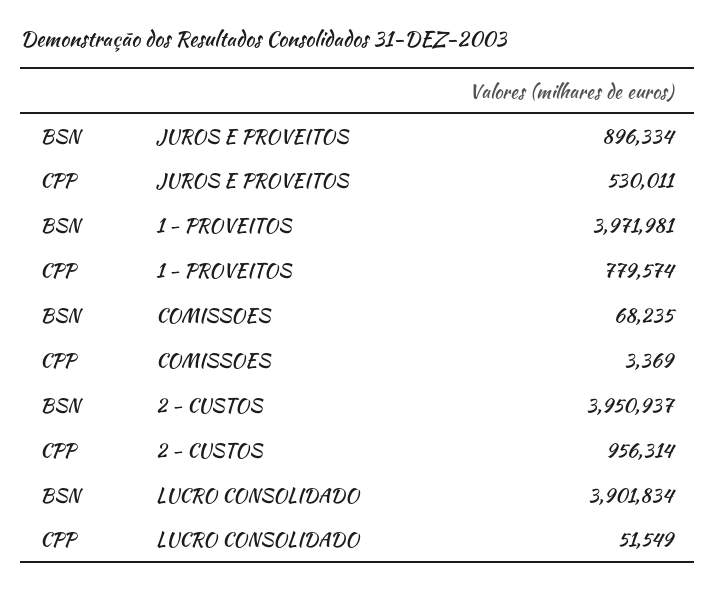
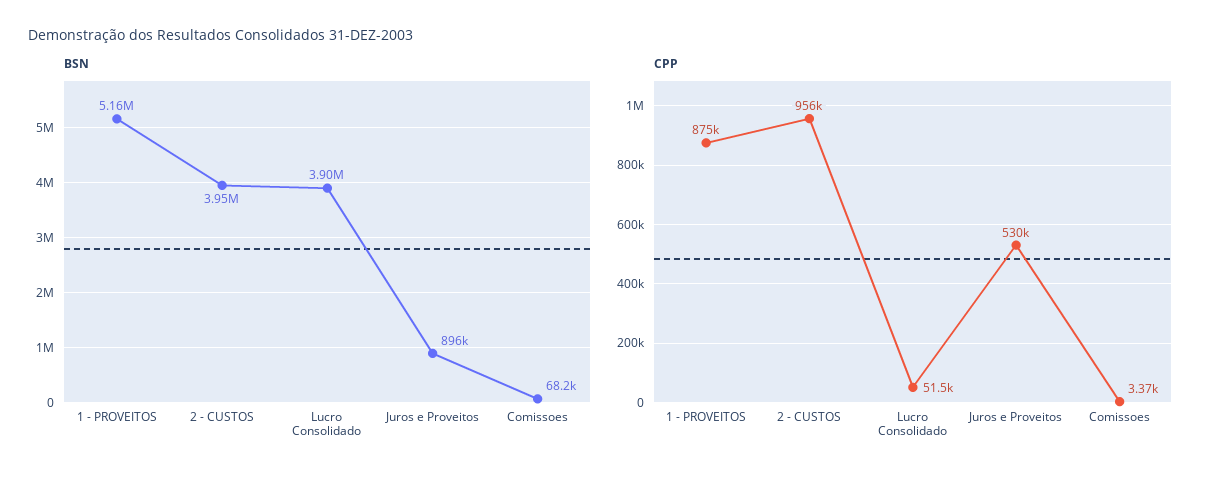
  {
    "BSN": {
      "JUROS E PROVEITOS": 896334,
-     "1 - PROVEITOS": 3971981,
+     "1 - PROVEITOS": 5160000,
      "COMISSOES": 68235,
      "2 - CUSTOS": 3950937,
      "LUCRO CONSOLIDADO": 3901834
    },
    "CPP": {
      "JUROS E PROVEITOS": 530011,
-     "1 - PROVEITOS": 779574,
+     "1 - PROVEITOS": 875000,
      "COMISSOES": 3369,
      "2 - CUSTOS": 956314,
      "LUCRO CONSOLIDADO": 51549
    }
  }

